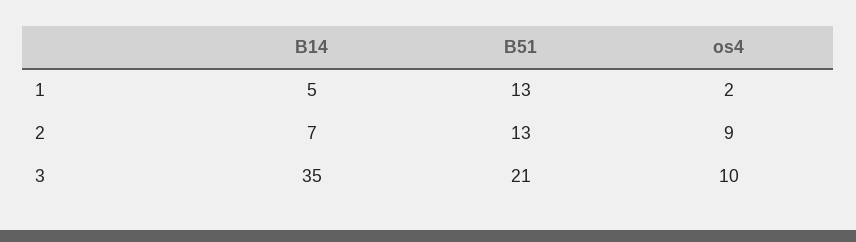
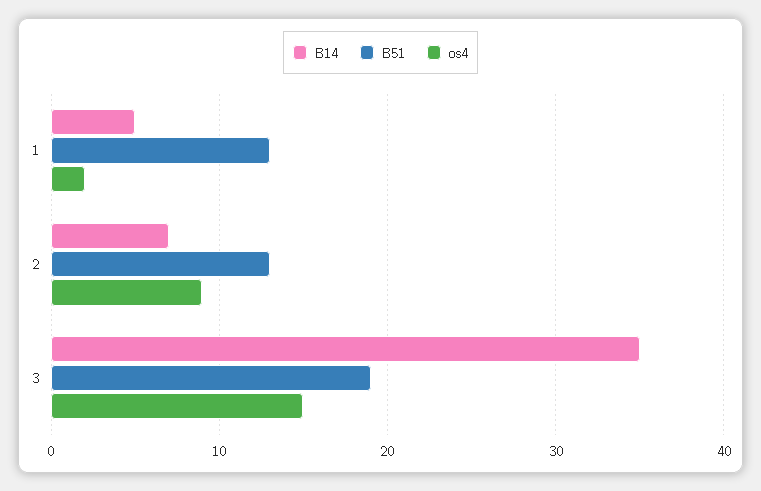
  {
    "B14": {
      "1": 5,
      "2": 7,
      "3": 35
    },
    "B51": {
      "1": 13,
      "2": 13,
-     "3": 21
+     "3": 19
    },
    "os4": {
      "1": 2,
      "2": 9,
-     "3": 10
+     "3": 15
    }
  }

